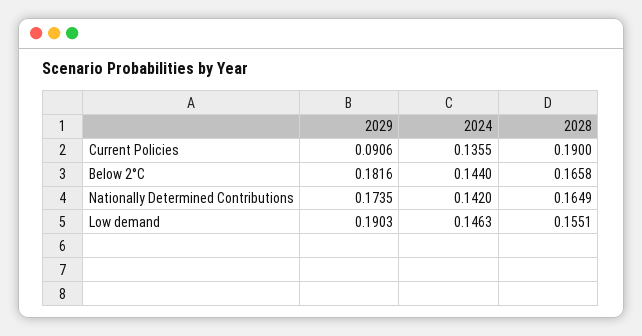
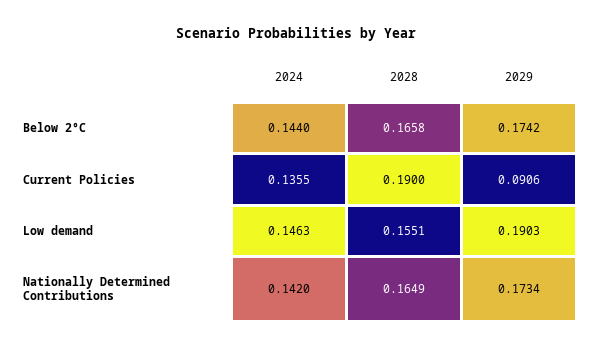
  {
    "2029": {
      "Current Policies": 0.0906,
-     "Below 2°C": 0.1816,
+     "Below 2°C": 0.1742,
-     "Nationally Determined Contributions": 0.1735,
+     "Nationally Determined Contributions": 0.1734,
      "Low demand": 0.1903
    },
    "2024": {
      "Current Policies": 0.1355,
      "Below 2°C": 0.144,
      "Nationally Determined Contributions": 0.142,
      "Low demand": 0.1463
    },
    "2028": {
      "Current Policies": 0.19,
      "Below 2°C": 0.1658,
      "Nationally Determined Contributions": 0.1649,
      "Low demand": 0.1551
    }
  }

